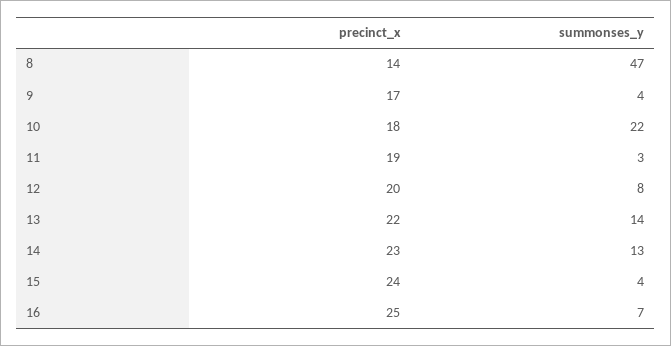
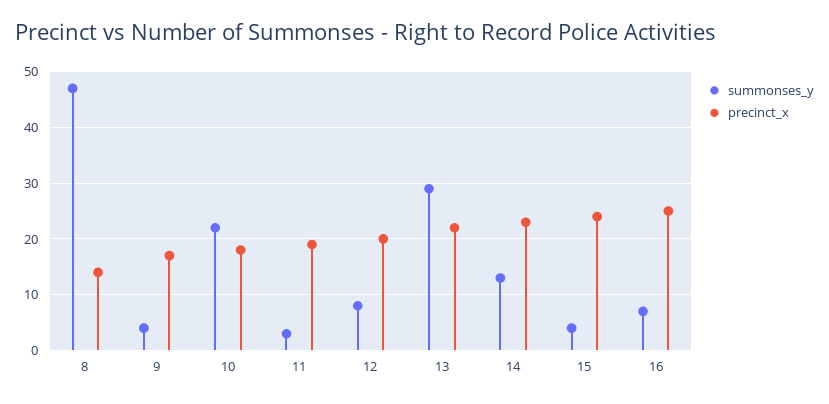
  {
    "precinct_x": {
      "8": 14,
      "9": 17,
      "10": 18,
      "11": 19,
      "12": 20,
      "13": 22,
      "14": 23,
      "15": 24,
      "16": 25
    },
    "summonses_y": {
      "8": 47,
      "9": 4,
      "10": 22,
      "11": 3,
      "12": 8,
-     "13": 14,
+     "13": 30,
      "14": 13,
      "15": 4,
      "16": 7
    }
  }

